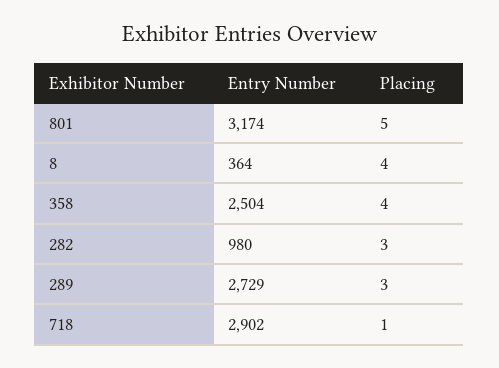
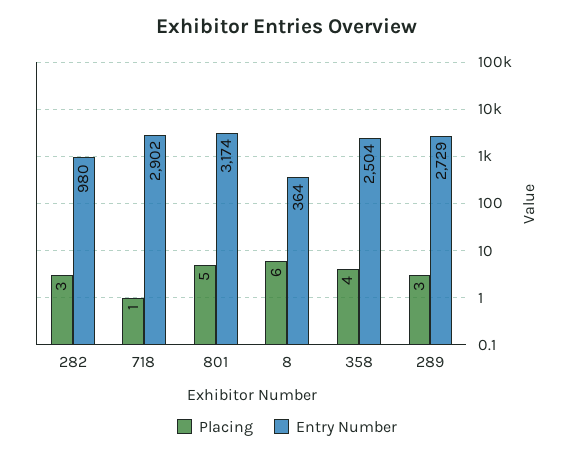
  {
    "Entry Number": {
      "801": 3174,
      "8": 364,
      "358": 2504,
      "282": 980,
      "289": 2729,
      "718": 2902
    },
    "Placing": {
      "801": 5,
-     "8": 4,
+     "8": 6,
      "358": 4,
      "282": 3,
      "289": 3,
      "718": 1
    }
  }

